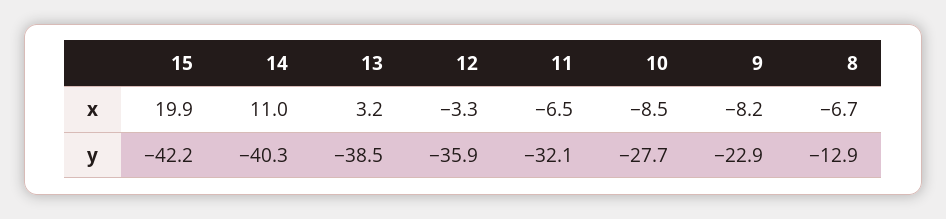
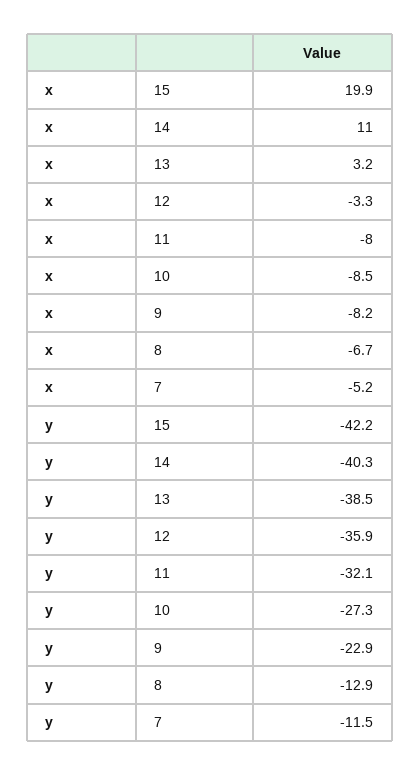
  {
    "15": {
      "x": 19.9,
      "y": -42.2
    },
    "14": {
      "x": 11,
      "y": -40.3
    },
    "13": {
      "x": 3.2,
      "y": -38.5
    },
    "12": {
      "x": -3.3,
      "y": -35.9
    },
    "11": {
-     "x": -6.5,
+     "x": -8,
      "y": -32.1
    },
    "10": {
      "x": -8.5,
-     "y": -27.7
+     "y": -27.3
    },
    "9": {
      "x": -8.2,
      "y": -22.9
    },
    "8": {
      "x": -6.7,
      "y": -12.9
-   }
+   },
+   "7": {
+     "x": -5.2,
+     "y": -11.5
+   }
  }

